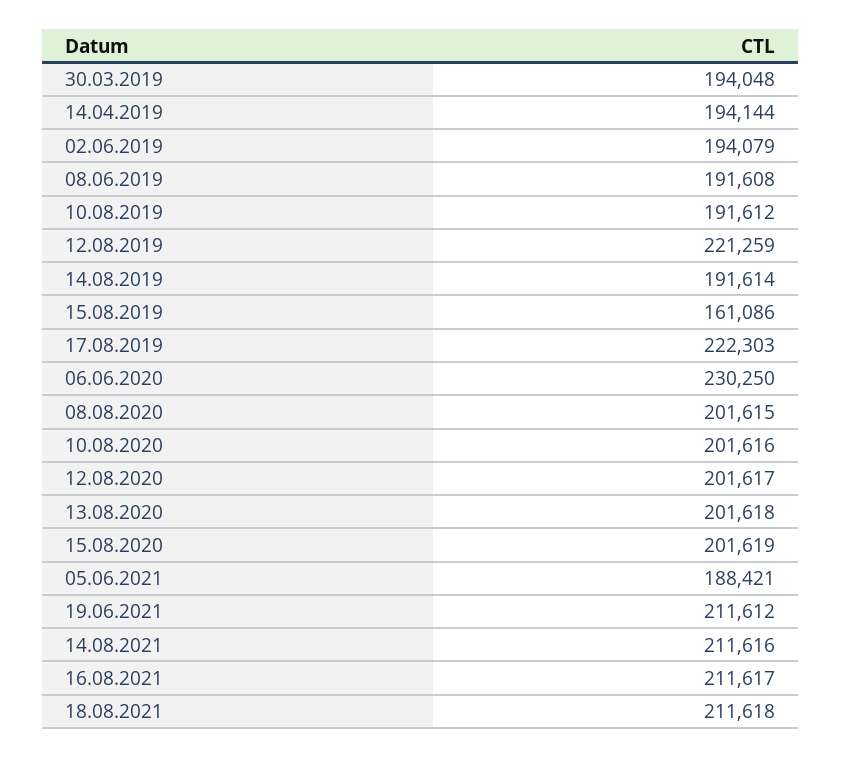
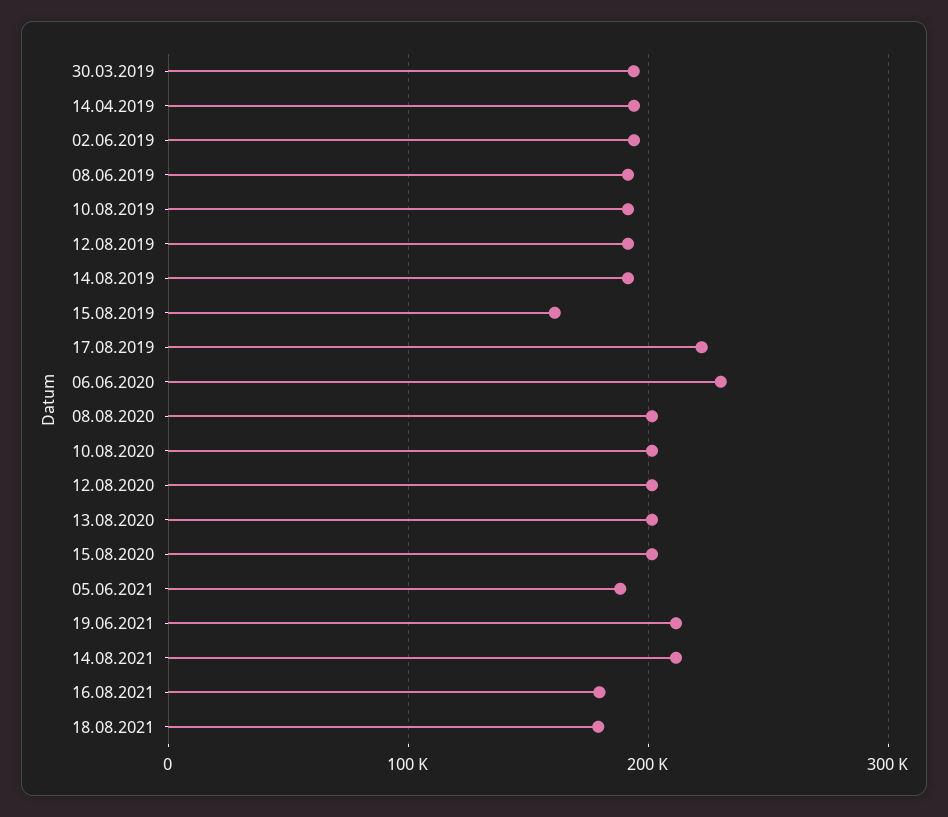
  {
    "30.03.2019": 194048,
    "14.04.2019": 194144,
    "02.06.2019": 194079,
    "08.06.2019": 191608,
    "10.08.2019": 191612,
-   "12.08.2019": 221259,
+   "12.08.2019": 190000,
    "14.08.2019": 191614,
    "15.08.2019": 161086,
    "17.08.2019": 222303,
    "06.06.2020": 230250,
    "08.08.2020": 201615,
    "10.08.2020": 201616,
    "12.08.2020": 201617,
    "13.08.2020": 201618,
    "15.08.2020": 201619,
    "05.06.2021": 188421,
    "19.06.2021": 211612,
    "14.08.2021": 211616,
-   "16.08.2021": 211617,
+   "16.08.2021": 180000,
-   "18.08.2021": 211618
+   "18.08.2021": 180000
  }

